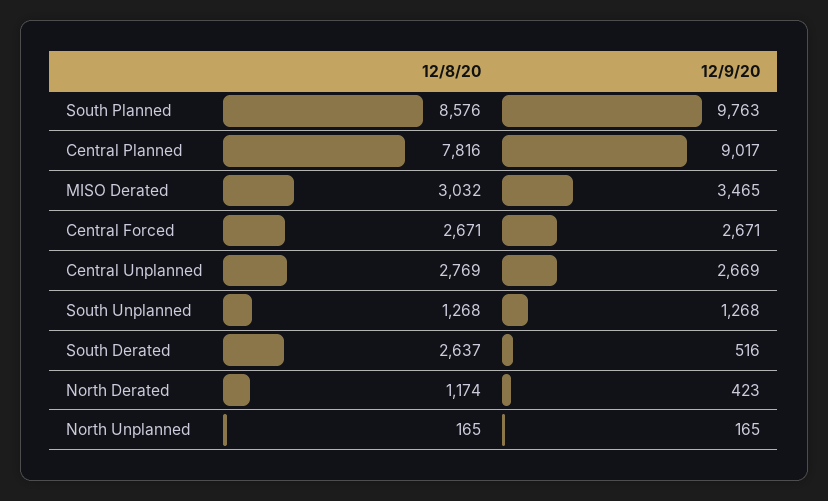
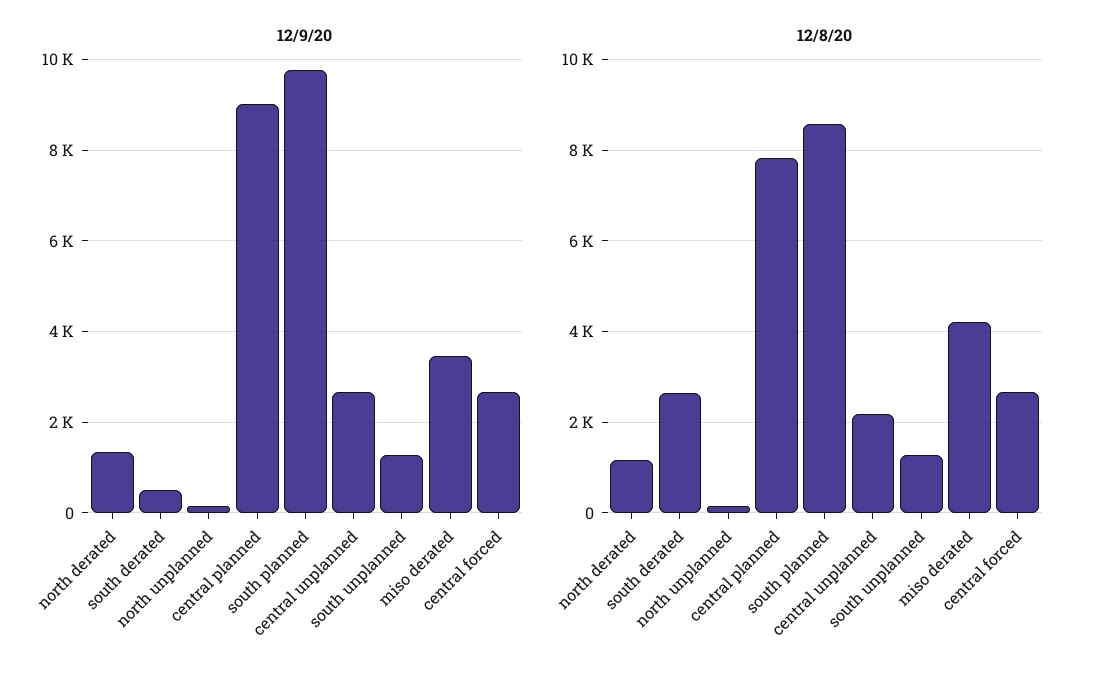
  {
    "12/8/20": {
      "South Planned": 8576,
      "Central Planned": 7816,
-     "MISO Derated": 3032,
+     "MISO Derated": 4200,
      "Central Forced": 2671,
-     "Central Unplanned": 2769,
+     "Central Unplanned": 2200,
      "South Unplanned": 1268,
      "South Derated": 2637,
      "North Derated": 1174,
      "North Unplanned": 165
    },
    "12/9/20": {
      "South Planned": 9763,
      "Central Planned": 9017,
      "MISO Derated": 3465,
      "Central Forced": 2671,
      "Central Unplanned": 2669,
      "South Unplanned": 1268,
      "South Derated": 516,
-     "North Derated": 423,
+     "North Derated": 1400,
      "North Unplanned": 165
    }
  }

